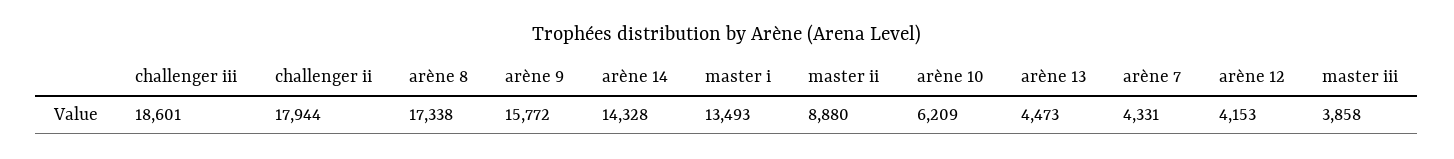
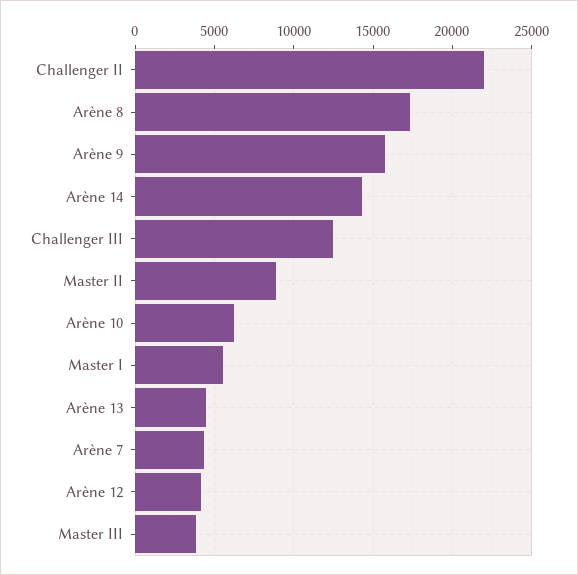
  {
-   "challenger iii": 18601,
+   "challenger iii": 12500,
-   "challenger ii": 17944,
+   "challenger ii": 22000,
    "arène 8": 17338,
    "arène 9": 15772,
    "arène 14": 14328,
-   "master i": 13493,
+   "master i": 5500,
    "master ii": 8880,
    "arène 10": 6209,
    "arène 13": 4473,
    "arène 7": 4331,
    "arène 12": 4153,
    "master iii": 3858
  }

